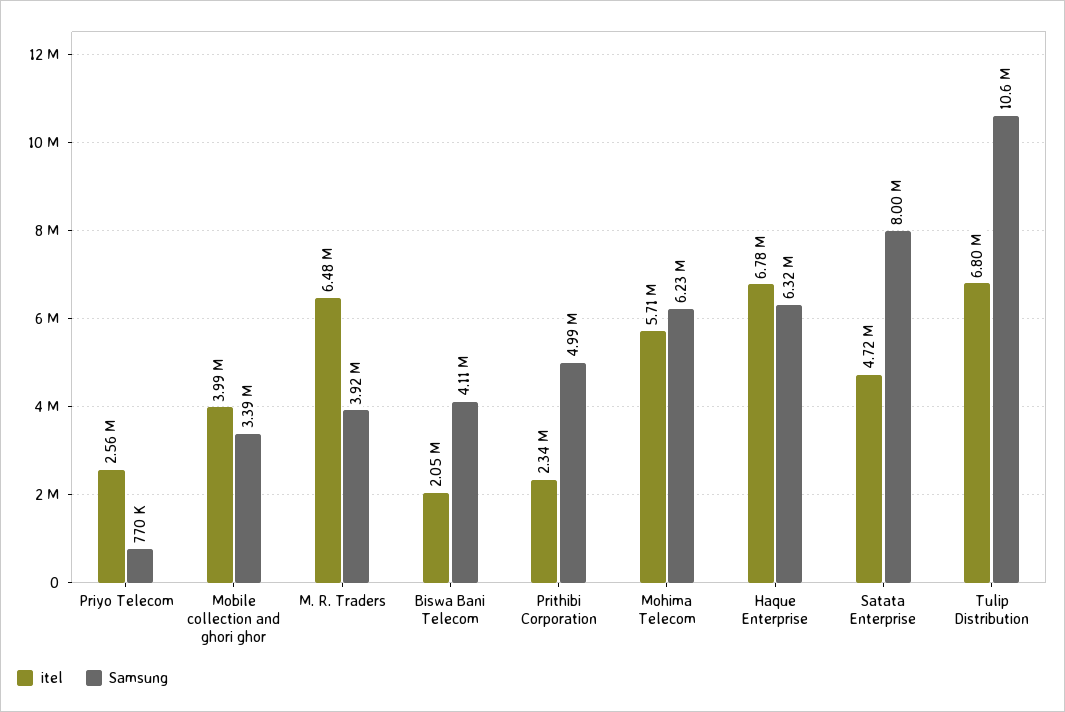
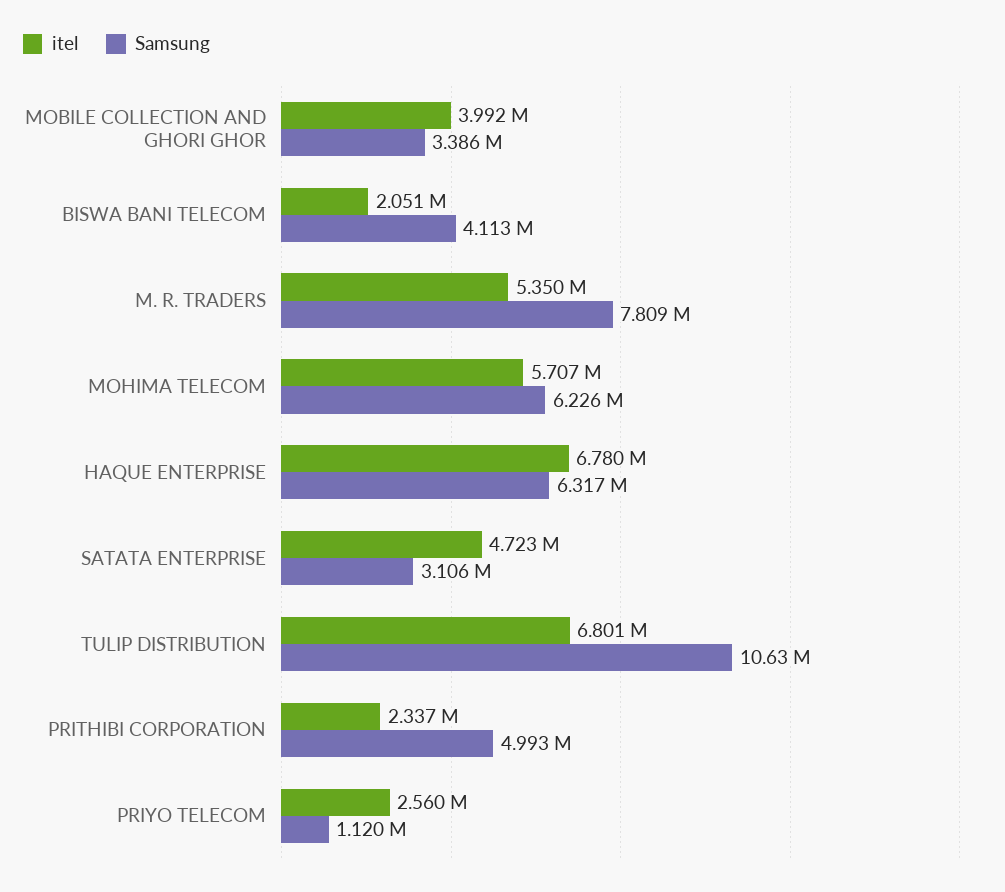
  {
    "itel": {
      "Priyo Telecom": 2560000,
      "Mobile collection and ghori ghor": 3992000,
-     "M. R. Traders": 6480000,
+     "M. R. Traders": 5350000,
      "Biswa Bani Telecom": 2051000,
      "Prithibi Corporation": 2337000,
      "Mohima Telecom": 5707000,
      "Haque Enterprise": 6780000,
      "Satata Enterprise": 4723000,
      "Tulip Distribution": 6801000
    },
    "Samsung": {
-     "Priyo Telecom": 770000,
+     "Priyo Telecom": 1120000,
      "Mobile collection and ghori ghor": 3386000,
-     "M. R. Traders": 3920000,
+     "M. R. Traders": 7809000,
      "Biswa Bani Telecom": 4113000,
      "Prithibi Corporation": 4993000,
      "Mohima Telecom": 6226000,
      "Haque Enterprise": 6317000,
-     "Satata Enterprise": 8000000,
+     "Satata Enterprise": 3106000,
      "Tulip Distribution": 10630000
    }
  }

